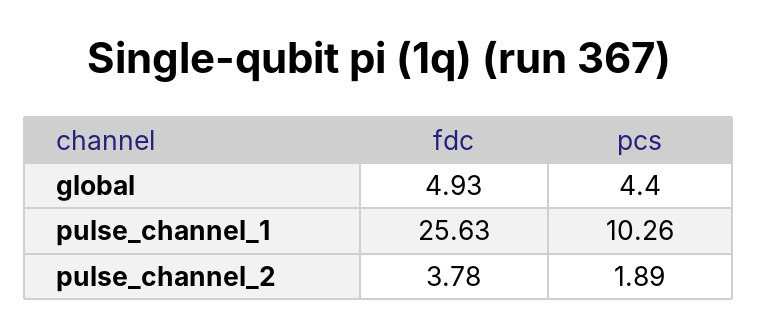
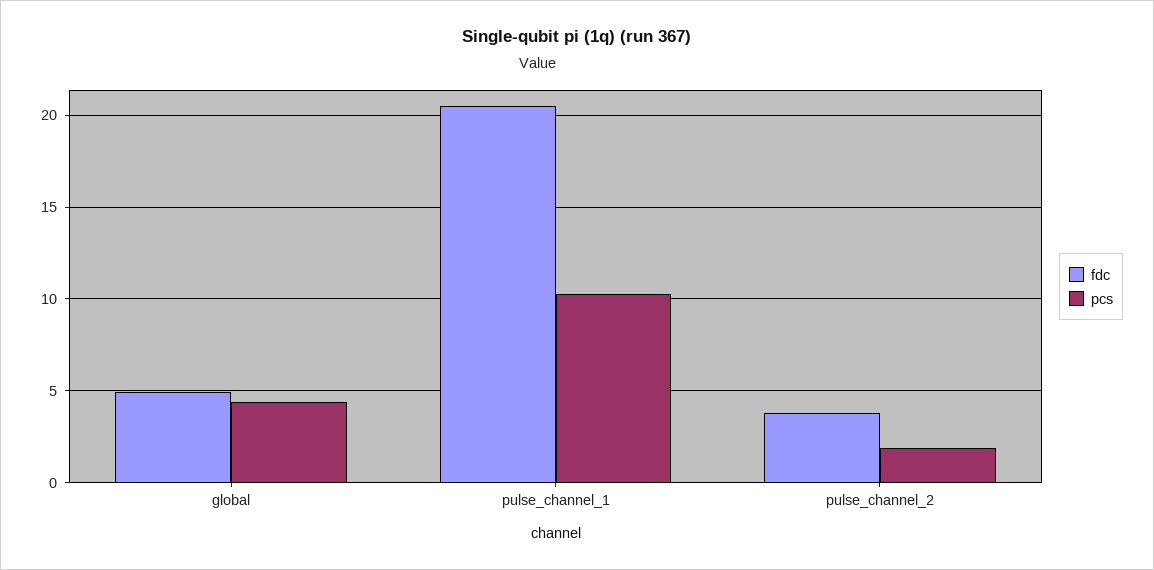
  {
    "fdc": {
      "global": 4.93,
-     "pulse_channel_1": 25.63,
+     "pulse_channel_1": 20.5,
      "pulse_channel_2": 3.78
    },
    "pcs": {
      "global": 4.4,
      "pulse_channel_1": 10.26,
      "pulse_channel_2": 1.89
    }
  }

